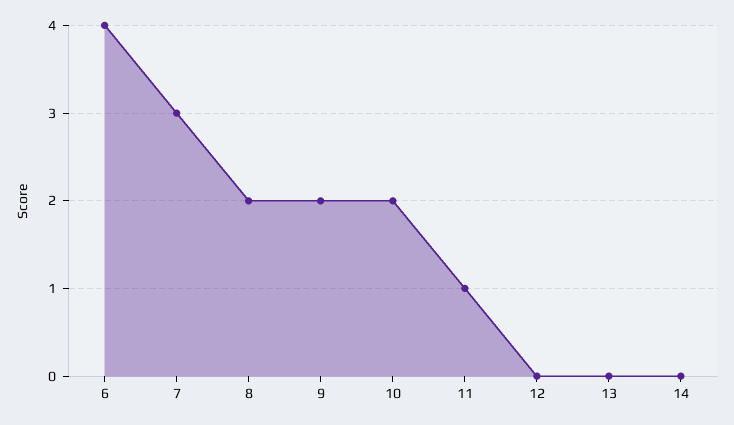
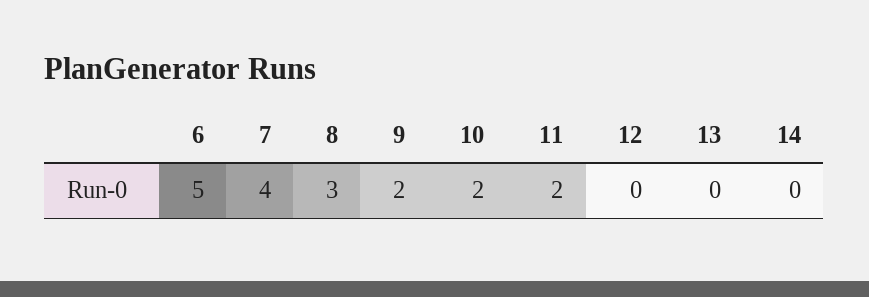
  {
-   "6": 4,
+   "6": 5,
-   "7": 3,
+   "7": 4,
-   "8": 2,
+   "8": 3,
    "9": 2,
    "10": 2,
-   "11": 1,
+   "11": 2,
    "12": 0,
    "13": 0,
    "14": 0
  }

